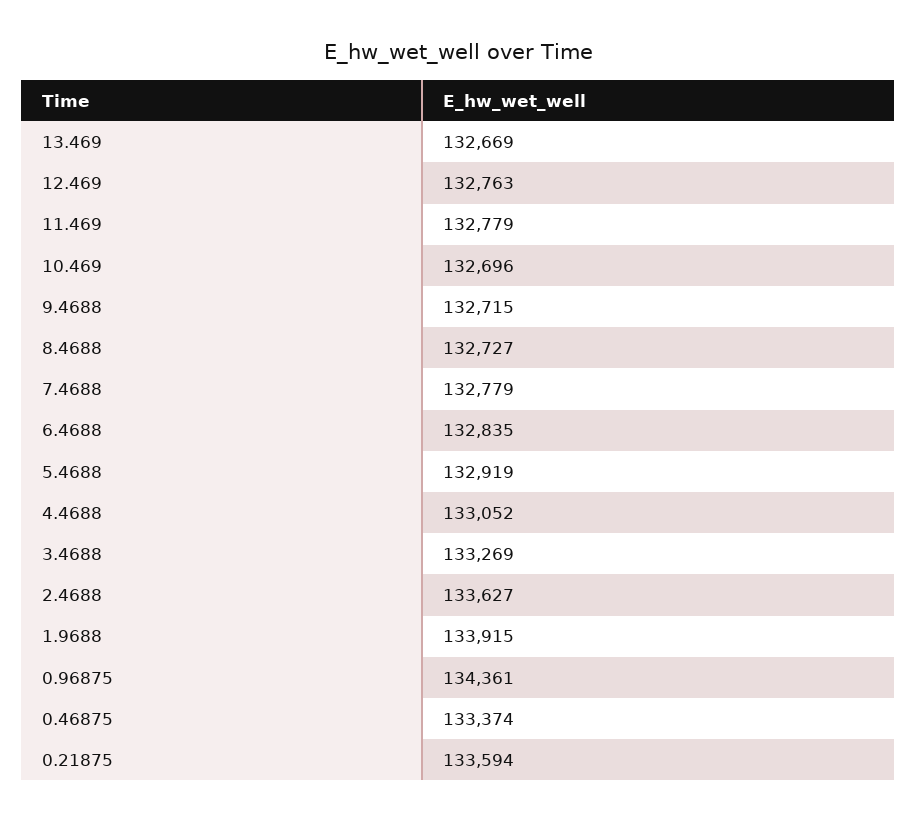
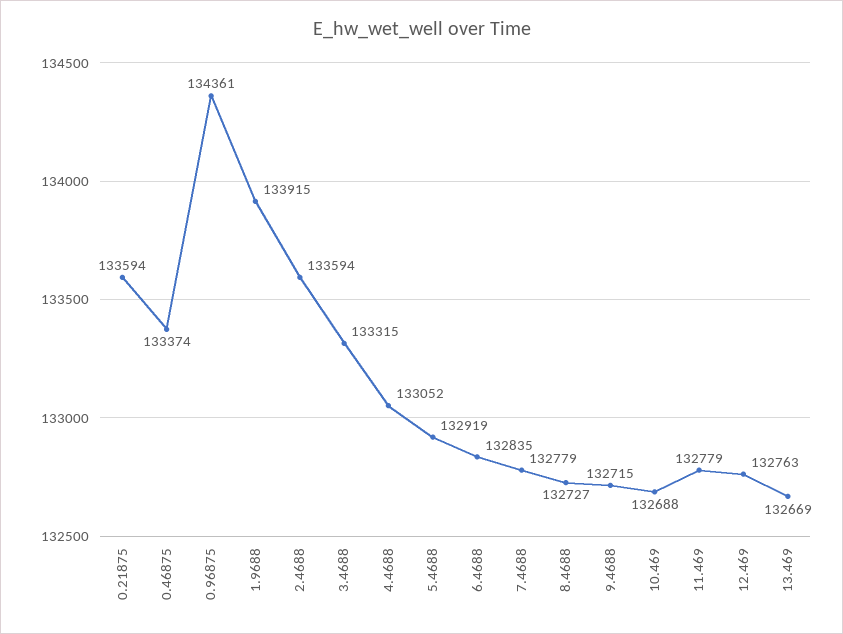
  {
    "13.469": 132669,
    "12.469": 132763,
    "11.469": 132779,
-   "10.469": 132696,
+   "10.469": 132688,
    "9.4688": 132715,
    "8.4688": 132727,
    "7.4688": 132779,
    "6.4688": 132835,
    "5.4688": 132919,
    "4.4688": 133052,
-   "3.4688": 133269,
+   "3.4688": 133315,
-   "2.4688": 133627,
+   "2.4688": 133594,
    "1.9688": 133915,
    "0.96875": 134361,
    "0.46875": 133374,
    "0.21875": 133594
  }

